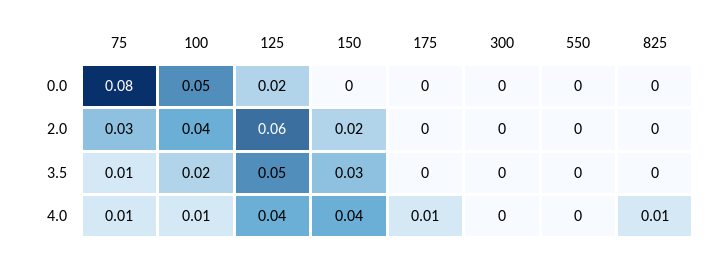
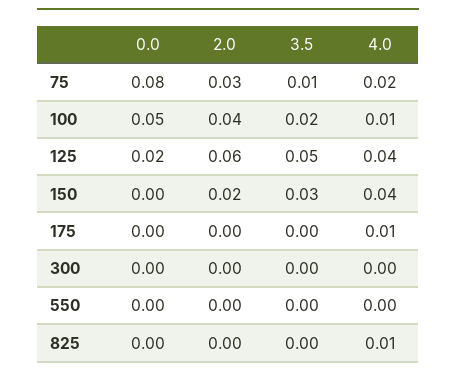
  {
    "75": {
      "0.0": 0.08,
      "2.0": 0.03,
      "3.5": 0.01,
-     "4.0": 0.01
+     "4.0": 0.02
    },
    "100": {
      "0.0": 0.05,
      "2.0": 0.04,
      "3.5": 0.02,
      "4.0": 0.01
    },
    "125": {
      "0.0": 0.02,
      "2.0": 0.06,
      "3.5": 0.05,
      "4.0": 0.04
    },
    "150": {
      "0.0": 0,
      "2.0": 0.02,
      "3.5": 0.03,
      "4.0": 0.04
    },
    "175": {
      "0.0": 0,
      "2.0": 0,
      "3.5": 0,
      "4.0": 0.01
    },
    "300": {
      "0.0": 0,
      "2.0": 0,
      "3.5": 0,
      "4.0": 0
    },
    "550": {
      "0.0": 0,
      "2.0": 0,
      "3.5": 0,
      "4.0": 0
    },
    "825": {
      "0.0": 0,
      "2.0": 0,
      "3.5": 0,
      "4.0": 0.01
    }
  }

